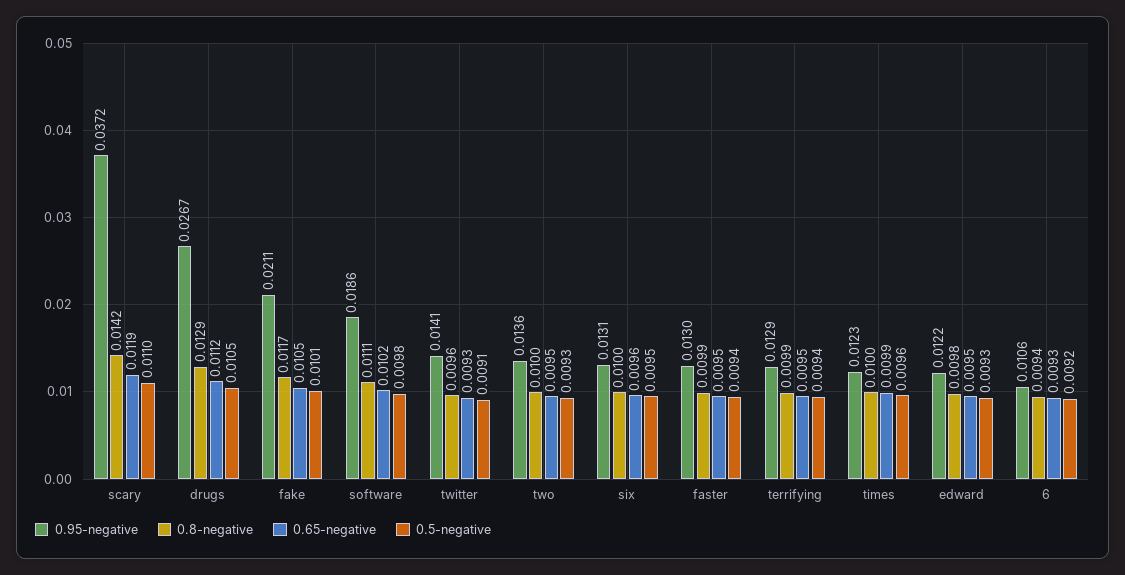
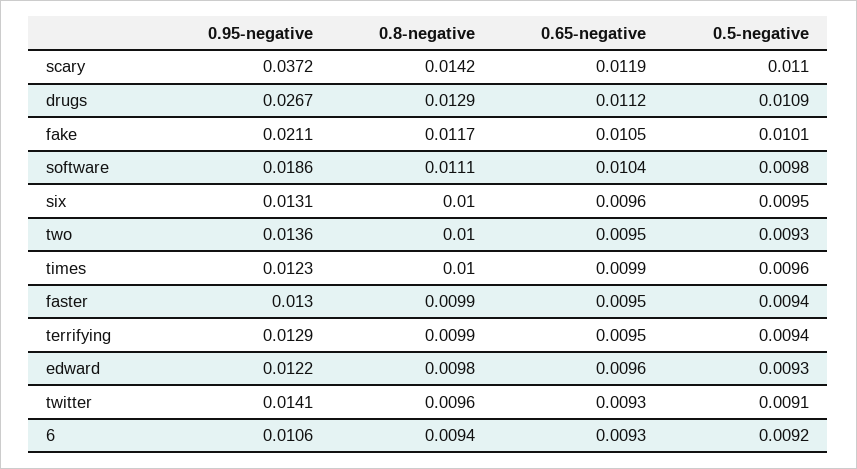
  {
    "0.95-negative": {
      "scary": 0.0372,
      "drugs": 0.0267,
      "fake": 0.0211,
      "software": 0.0186,
      "twitter": 0.0141,
      "two": 0.0136,
      "six": 0.0131,
      "faster": 0.013,
      "terrifying": 0.0129,
      "times": 0.0123,
      "edward": 0.0122,
      "6": 0.0106
    },
    "0.8-negative": {
      "scary": 0.0142,
      "drugs": 0.0129,
      "fake": 0.0117,
      "software": 0.0111,
      "twitter": 0.0096,
      "two": 0.01,
      "six": 0.01,
      "faster": 0.0099,
      "terrifying": 0.0099,
      "times": 0.01,
      "edward": 0.0098,
      "6": 0.0094
    },
    "0.65-negative": {
      "scary": 0.0119,
      "drugs": 0.0112,
      "fake": 0.0105,
-     "software": 0.0102,
+     "software": 0.0104,
      "twitter": 0.0093,
      "two": 0.0095,
      "six": 0.0096,
      "faster": 0.0095,
      "terrifying": 0.0095,
      "times": 0.0099,
-     "edward": 0.0095,
+     "edward": 0.0096,
      "6": 0.0093
    },
    "0.5-negative": {
      "scary": 0.011,
-     "drugs": 0.0105,
+     "drugs": 0.0109,
      "fake": 0.0101,
      "software": 0.0098,
      "twitter": 0.0091,
      "two": 0.0093,
      "six": 0.0095,
      "faster": 0.0094,
      "terrifying": 0.0094,
      "times": 0.0096,
      "edward": 0.0093,
      "6": 0.0092
    }
  }

